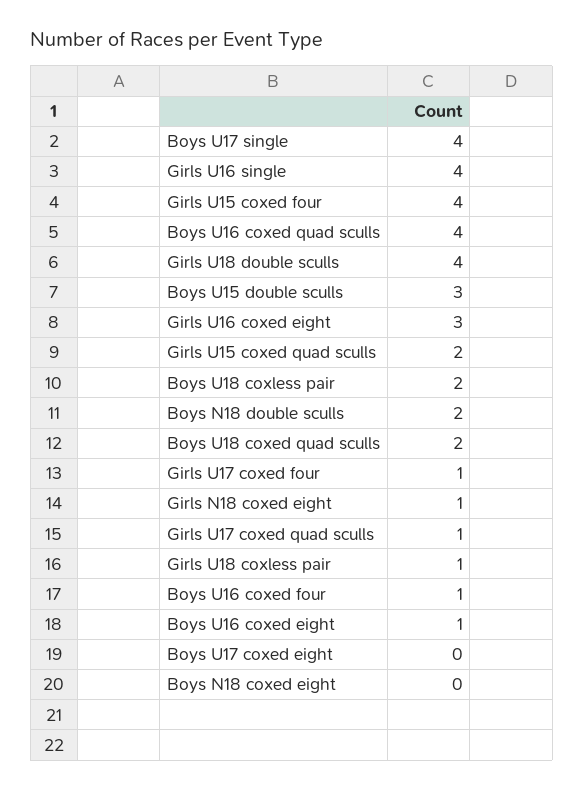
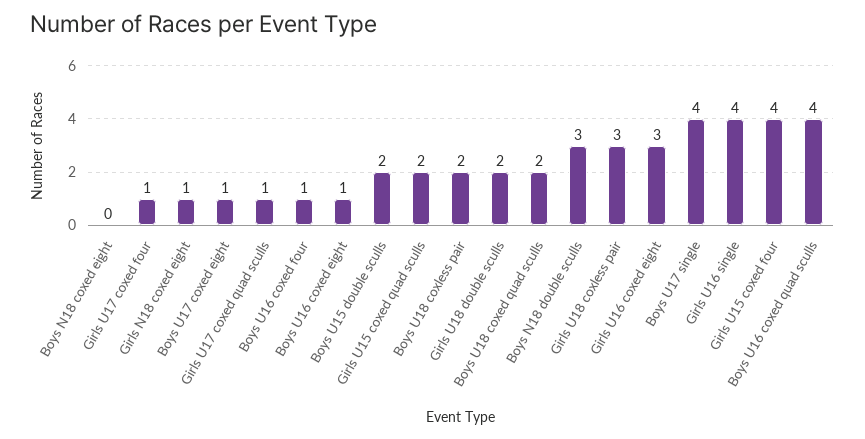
  {
    "Boys U17 single": 4,
    "Girls U16 single": 4,
    "Girls U15 coxed four": 4,
    "Boys U16 coxed quad sculls": 4,
-   "Girls U18 double sculls": 4,
+   "Girls U18 double sculls": 2,
-   "Boys U15 double sculls": 3,
+   "Boys U15 double sculls": 2,
    "Girls U16 coxed eight": 3,
    "Girls U15 coxed quad sculls": 2,
    "Boys U18 coxless pair": 2,
-   "Boys N18 double sculls": 2,
+   "Boys N18 double sculls": 3,
    "Boys U18 coxed quad sculls": 2,
    "Girls U17 coxed four": 1,
    "Girls N18 coxed eight": 1,
    "Girls U17 coxed quad sculls": 1,
-   "Girls U18 coxless pair": 1,
+   "Girls U18 coxless pair": 3,
    "Boys U16 coxed four": 1,
    "Boys U16 coxed eight": 1,
-   "Boys U17 coxed eight": 0,
+   "Boys U17 coxed eight": 1,
    "Boys N18 coxed eight": 0
  }

